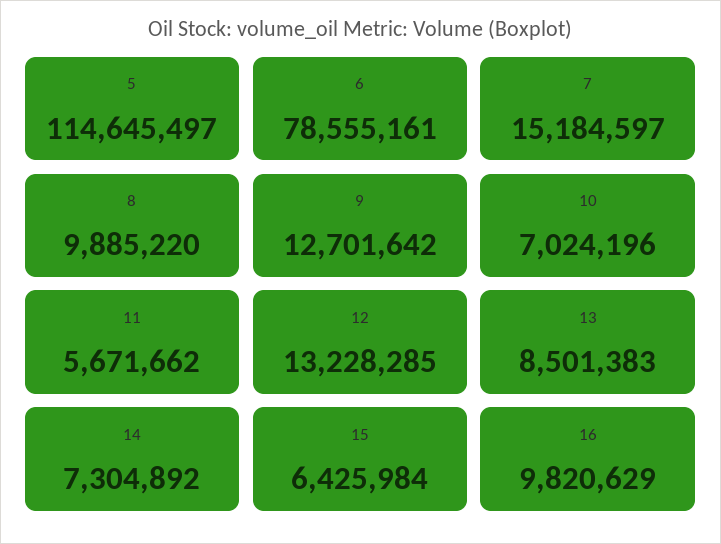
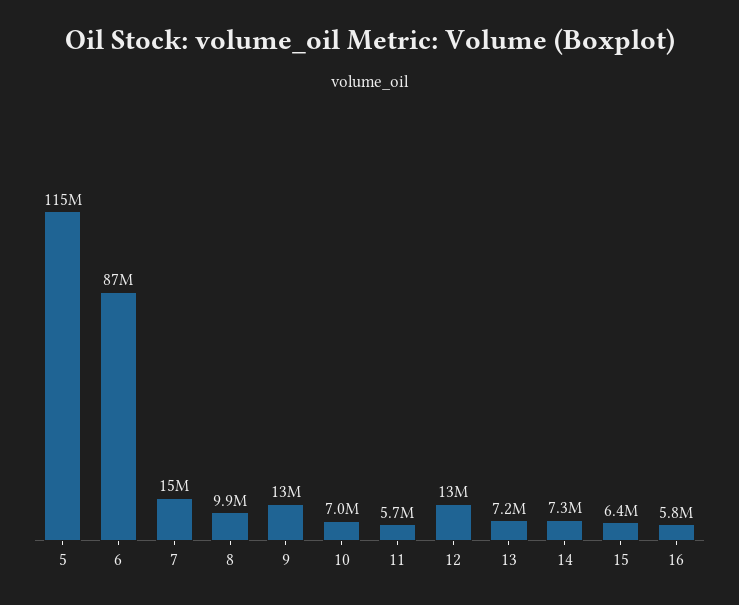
  {
    "5": 114645497,
-   "6": 78555161,
+   "6": 87000000,
    "7": 15184597,
    "8": 9885220,
    "9": 12701642,
    "10": 7024196,
    "11": 5671662,
    "12": 13228285,
-   "13": 8501383,
+   "13": 7200000,
    "14": 7304892,
    "15": 6425984,
-   "16": 9820629
+   "16": 5800000
  }

